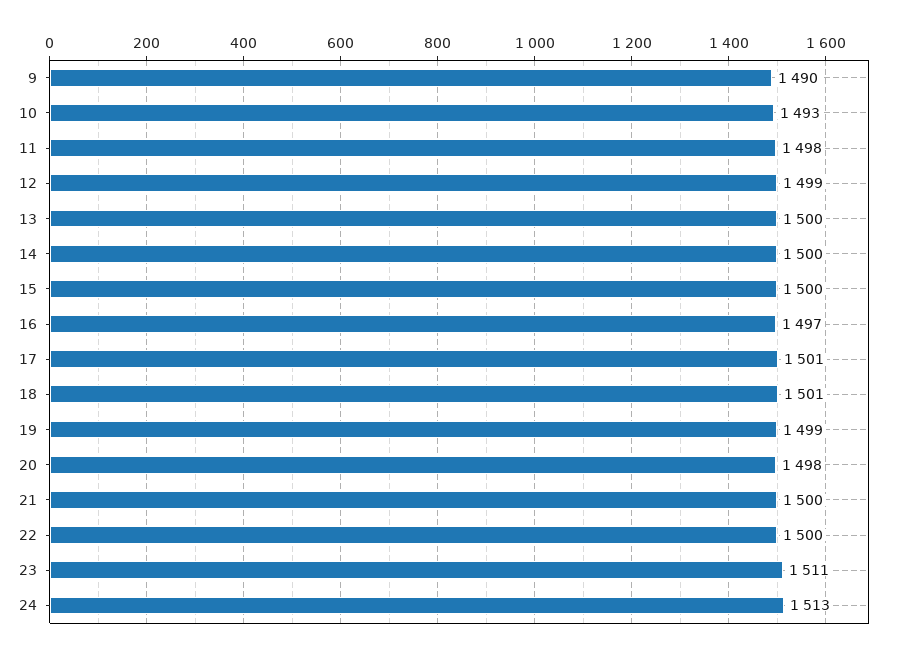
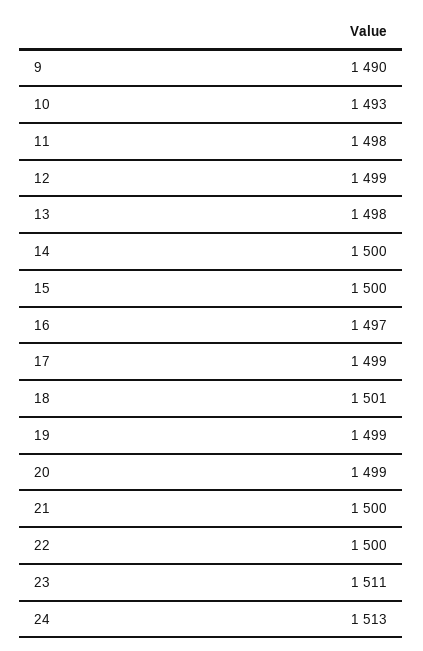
  {
    "9": 1490,
    "10": 1493,
    "11": 1498,
    "12": 1499,
-   "13": 1500,
+   "13": 1498,
    "14": 1500,
    "15": 1500,
    "16": 1497,
-   "17": 1501,
+   "17": 1499,
    "18": 1501,
    "19": 1499,
-   "20": 1498,
+   "20": 1499,
    "21": 1500,
    "22": 1500,
    "23": 1511,
    "24": 1513
  }

